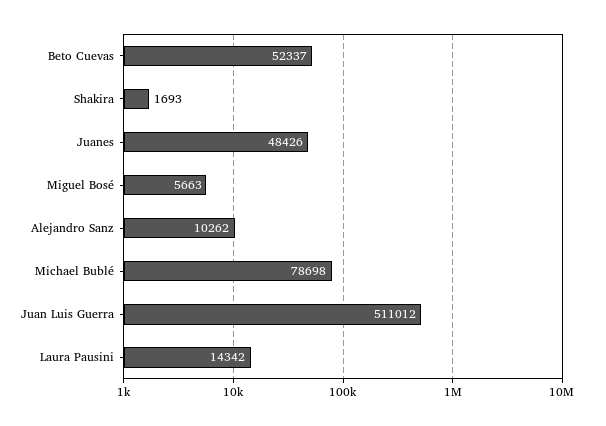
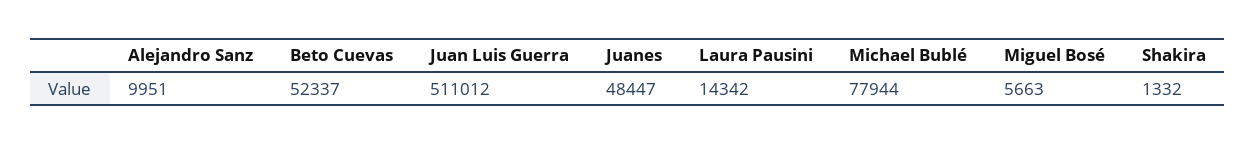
  {
    "Beto Cuevas": 52337,
-   "Shakira": 1693,
+   "Shakira": 1332,
-   "Juanes": 48426,
+   "Juanes": 48447,
    "Miguel Bosé": 5663,
-   "Alejandro Sanz": 10262,
+   "Alejandro Sanz": 9951,
-   "Michael Bublé": 78698,
+   "Michael Bublé": 77944,
    "Juan Luis Guerra": 511012,
    "Laura Pausini": 14342
  }

